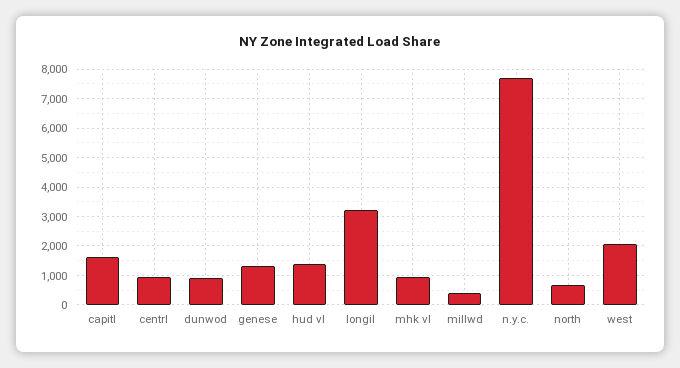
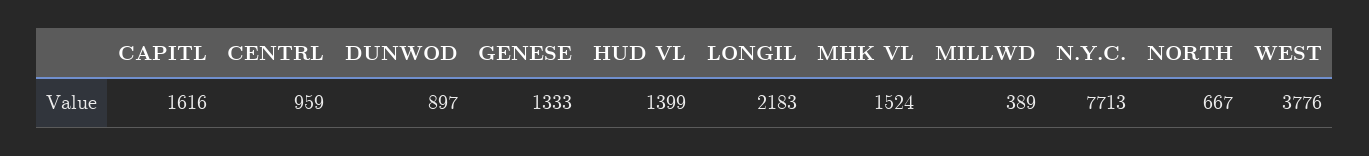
  {
    "capitl": 1616,
    "centrl": 959,
    "dunwod": 897,
    "genese": 1333,
    "hud vl": 1399,
-   "longil": 3250,
+   "longil": 2183,
-   "mhk vl": 1000,
+   "mhk vl": 1524,
    "millwd": 389,
    "n.y.c.": 7713,
    "north": 667,
-   "west": 2000
+   "west": 3776
  }

